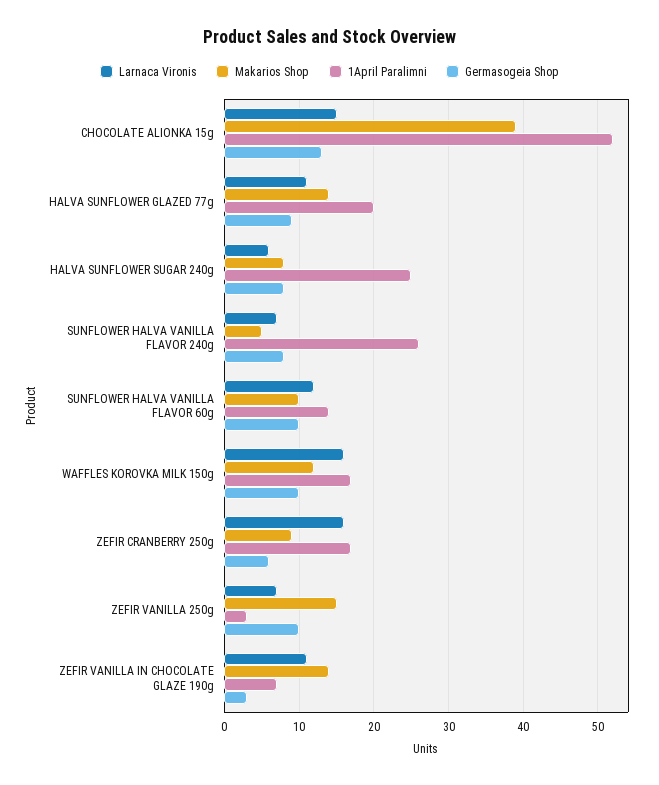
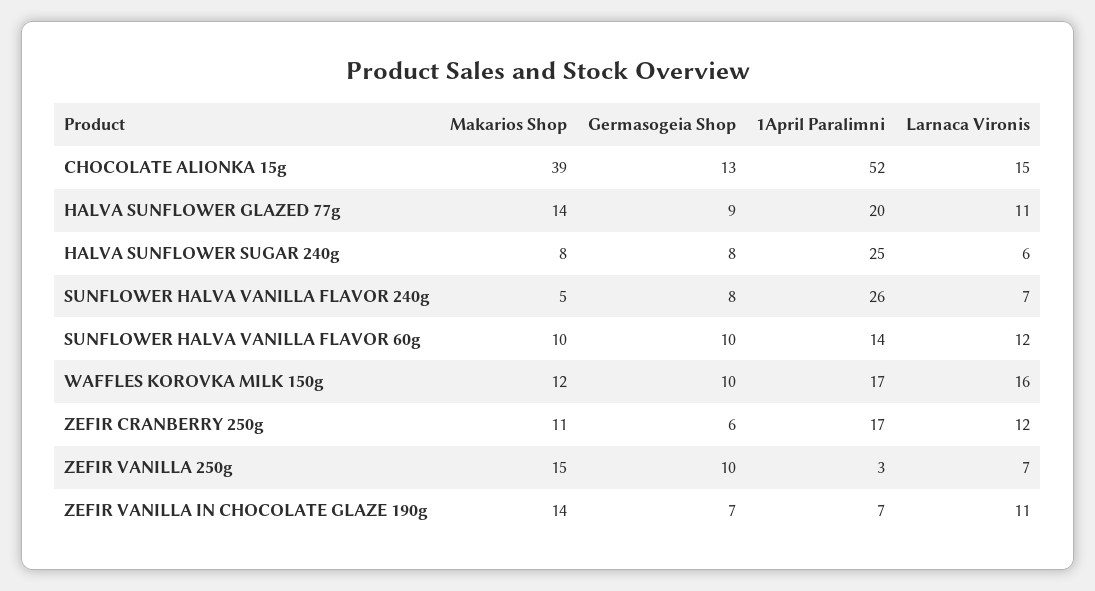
  {
    "Larnaca Vironis": {
      "CHOCOLATE ALIONKA 15g": 15,
      "HALVA SUNFLOWER GLAZED 77g": 11,
      "HALVA SUNFLOWER SUGAR 240g": 6,
      "SUNFLOWER HALVA VANILLA FLAVOR 240g": 7,
      "SUNFLOWER HALVA VANILLA FLAVOR 60g": 12,
      "WAFFLES KOROVKA MILK 150g": 16,
-     "ZEFIR CRANBERRY 250g": 16,
+     "ZEFIR CRANBERRY 250g": 12,
      "ZEFIR VANILLA 250g": 7,
      "ZEFIR VANILLA IN CHOCOLATE GLAZE 190g": 11
    },
    "Makarios Shop": {
      "CHOCOLATE ALIONKA 15g": 39,
      "HALVA SUNFLOWER GLAZED 77g": 14,
      "HALVA SUNFLOWER SUGAR 240g": 8,
      "SUNFLOWER HALVA VANILLA FLAVOR 240g": 5,
      "SUNFLOWER HALVA VANILLA FLAVOR 60g": 10,
      "WAFFLES KOROVKA MILK 150g": 12,
-     "ZEFIR CRANBERRY 250g": 9,
+     "ZEFIR CRANBERRY 250g": 11,
      "ZEFIR VANILLA 250g": 15,
      "ZEFIR VANILLA IN CHOCOLATE GLAZE 190g": 14
    },
    "1April Paralimni": {
      "CHOCOLATE ALIONKA 15g": 52,
      "HALVA SUNFLOWER GLAZED 77g": 20,
      "HALVA SUNFLOWER SUGAR 240g": 25,
      "SUNFLOWER HALVA VANILLA FLAVOR 240g": 26,
      "SUNFLOWER HALVA VANILLA FLAVOR 60g": 14,
      "WAFFLES KOROVKA MILK 150g": 17,
      "ZEFIR CRANBERRY 250g": 17,
      "ZEFIR VANILLA 250g": 3,
      "ZEFIR VANILLA IN CHOCOLATE GLAZE 190g": 7
    },
    "Germasogeia Shop": {
      "CHOCOLATE ALIONKA 15g": 13,
      "HALVA SUNFLOWER GLAZED 77g": 9,
      "HALVA SUNFLOWER SUGAR 240g": 8,
      "SUNFLOWER HALVA VANILLA FLAVOR 240g": 8,
      "SUNFLOWER HALVA VANILLA FLAVOR 60g": 10,
      "WAFFLES KOROVKA MILK 150g": 10,
      "ZEFIR CRANBERRY 250g": 6,
      "ZEFIR VANILLA 250g": 10,
-     "ZEFIR VANILLA IN CHOCOLATE GLAZE 190g": 3
+     "ZEFIR VANILLA IN CHOCOLATE GLAZE 190g": 7
    }
  }

